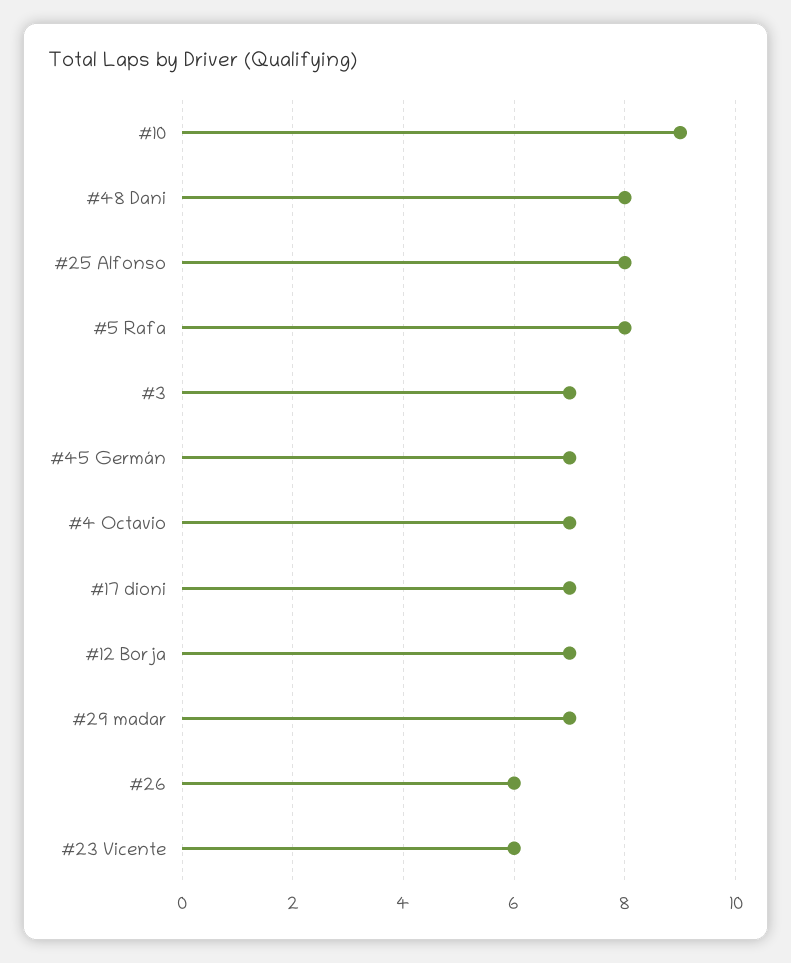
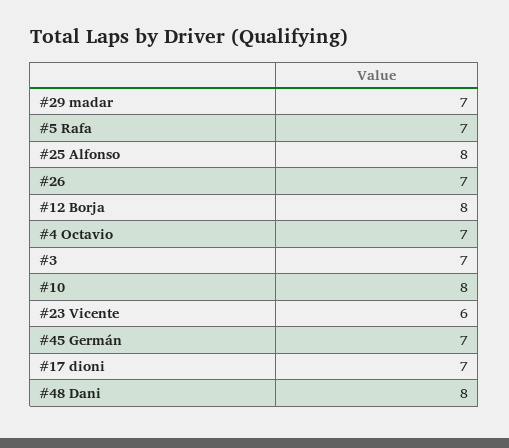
  {
-   "#10": 9,
+   "#10": 8,
    "#48 Dani": 8,
    "#25 Alfonso": 8,
-   "#5 Rafa": 8,
+   "#5 Rafa": 7,
    "#3": 7,
    "#45 Germán": 7,
    "#4 Octavio": 7,
    "#17 dioni": 7,
-   "#12 Borja": 7,
+   "#12 Borja": 8,
    "#29 madar": 7,
-   "#26": 6,
+   "#26": 7,
    "#23 Vicente": 6
  }

